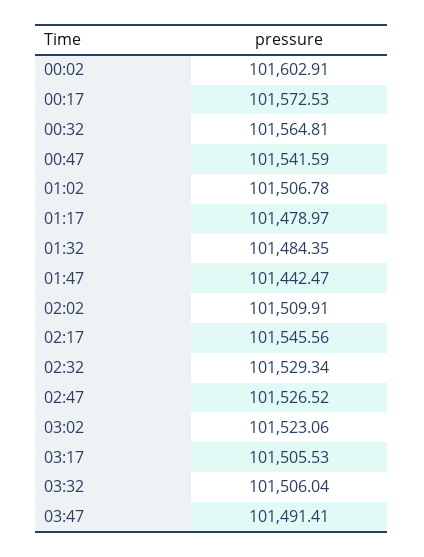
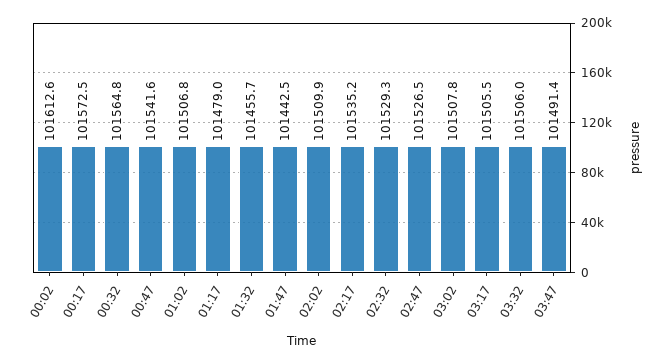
  {
-   "00:02": 101602.91,
+   "00:02": 101612.6,
    "00:17": 101572.53,
    "00:32": 101564.81,
    "00:47": 101541.59,
    "01:02": 101506.78,
    "01:17": 101478.97,
-   "01:32": 101484.35,
+   "01:32": 101455.7,
    "01:47": 101442.47,
    "02:02": 101509.91,
-   "02:17": 101545.56,
+   "02:17": 101535.2,
    "02:32": 101529.34,
    "02:47": 101526.52,
-   "03:02": 101523.06,
+   "03:02": 101507.8,
    "03:17": 101505.53,
    "03:32": 101506.04,
    "03:47": 101491.41
  }

